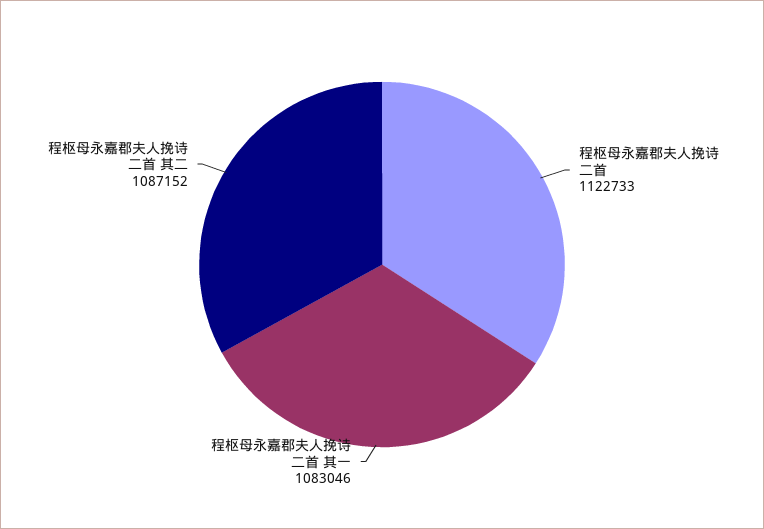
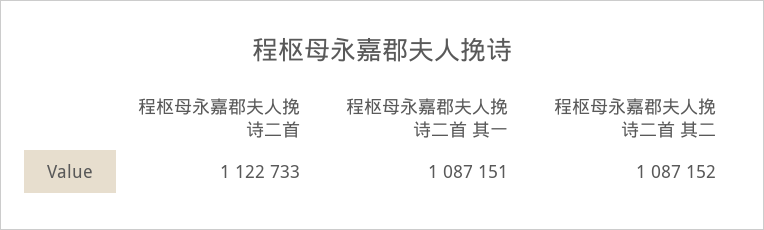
  {
    "程枢母永嘉郡夫人挽诗二首": 1122733,
-   "程枢母永嘉郡夫人挽诗二首 其一": 1083046,
+   "程枢母永嘉郡夫人挽诗二首 其一": 1087151,
    "程枢母永嘉郡夫人挽诗二首 其二": 1087152
  }

